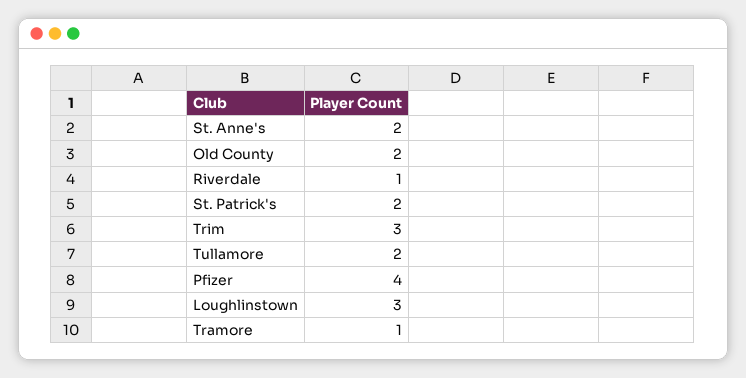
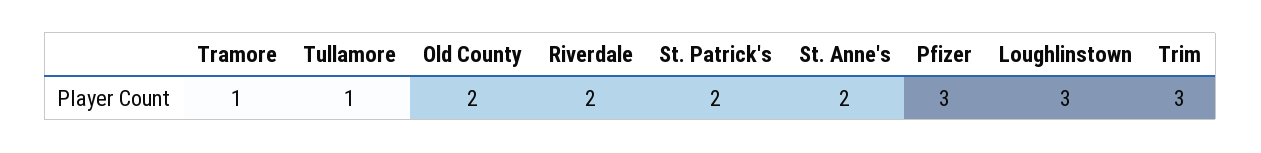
  {
    "St. Anne's": 2,
    "Old County": 2,
-   "Riverdale": 1,
+   "Riverdale": 2,
    "St. Patrick's": 2,
    "Trim": 3,
-   "Tullamore": 2,
+   "Tullamore": 1,
-   "Pfizer": 4,
+   "Pfizer": 3,
    "Loughlinstown": 3,
    "Tramore": 1
  }

